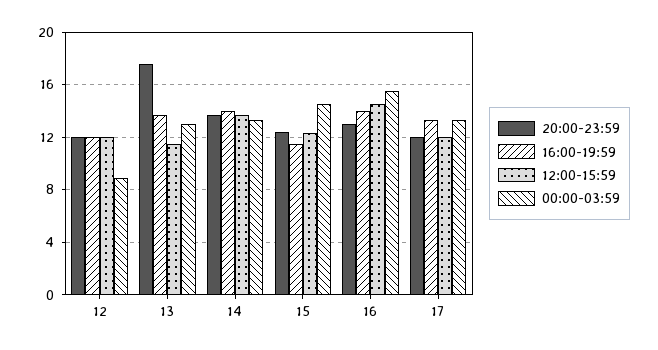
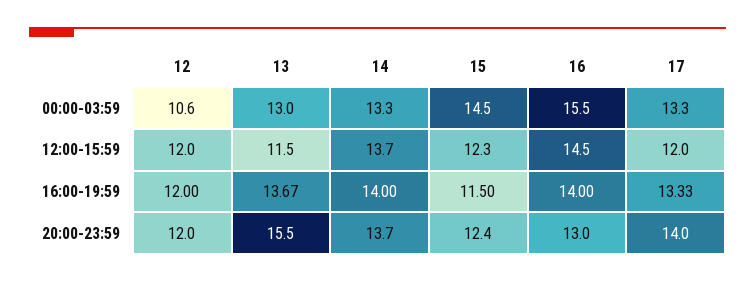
  {
    "20:00-23:59": {
      "12": 12,
-     "13": 17.5,
+     "13": 15.5,
      "14": 13.7,
      "15": 12.4,
      "16": 13,
-     "17": 12
+     "17": 14
    },
    "16:00-19:59": {
      "12": 12,
      "13": 13.67,
      "14": 14,
      "15": 11.5,
      "16": 14,
      "17": 13.33
    },
    "12:00-15:59": {
      "12": 12,
      "13": 11.5,
      "14": 13.7,
      "15": 12.3,
      "16": 14.5,
      "17": 12
    },
    "00:00-03:59": {
-     "12": 9,
+     "12": 10.6,
      "13": 13,
      "14": 13.3,
      "15": 14.5,
      "16": 15.5,
      "17": 13.3
    }
  }

